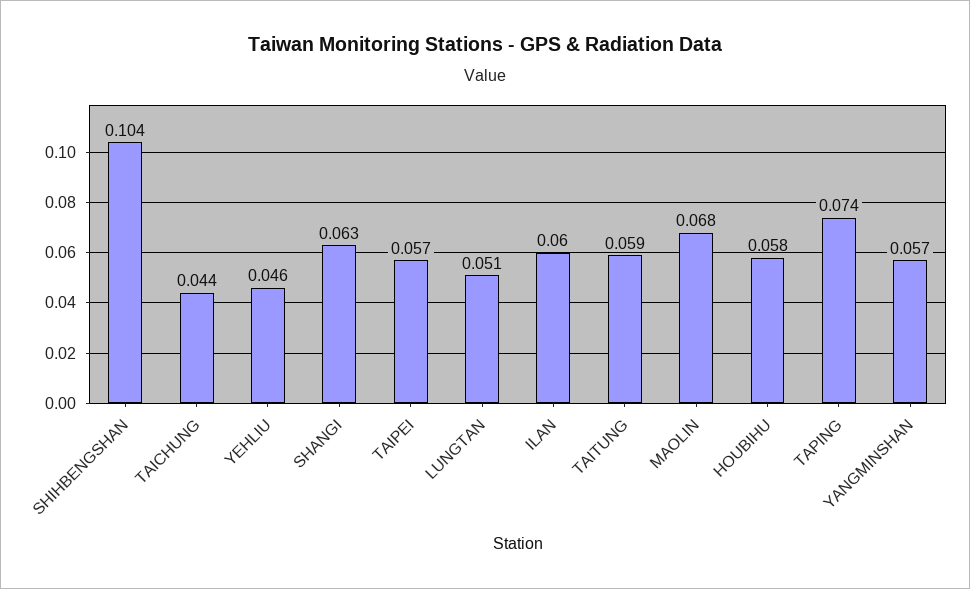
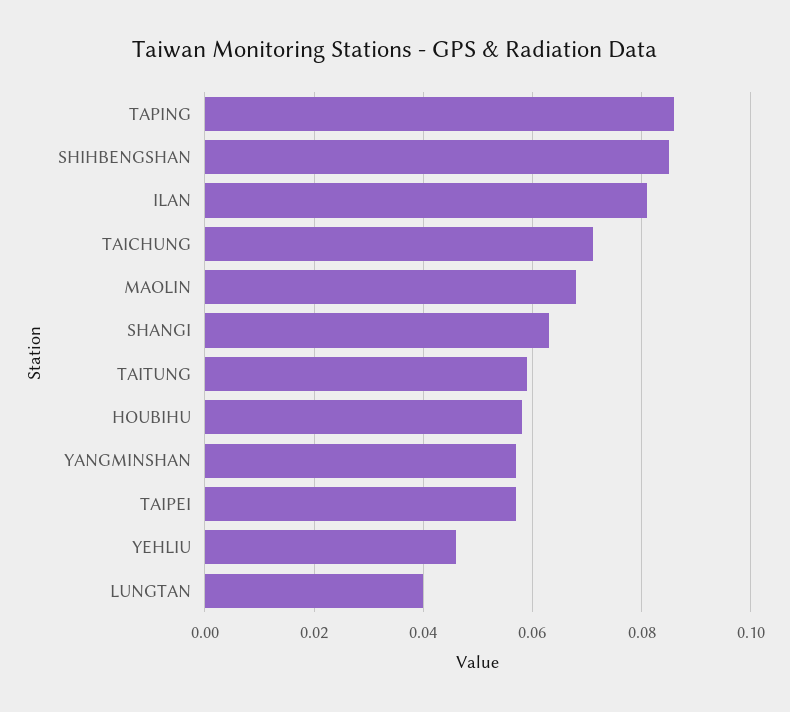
  {
-   "SHIHBENGSHAN": 0.104,
+   "SHIHBENGSHAN": 0.085,
-   "TAICHUNG": 0.044,
+   "TAICHUNG": 0.07,
    "YEHLIU": 0.046,
    "SHANGI": 0.063,
    "TAIPEI": 0.057,
-   "LUNGTAN": 0.051,
+   "LUNGTAN": 0.04,
-   "ILAN": 0.06,
+   "ILAN": 0.08,
    "TAITUNG": 0.059,
    "MAOLIN": 0.068,
    "HOUBIHU": 0.058,
-   "TAPING": 0.074,
+   "TAPING": 0.085,
    "YANGMINSHAN": 0.057
  }

